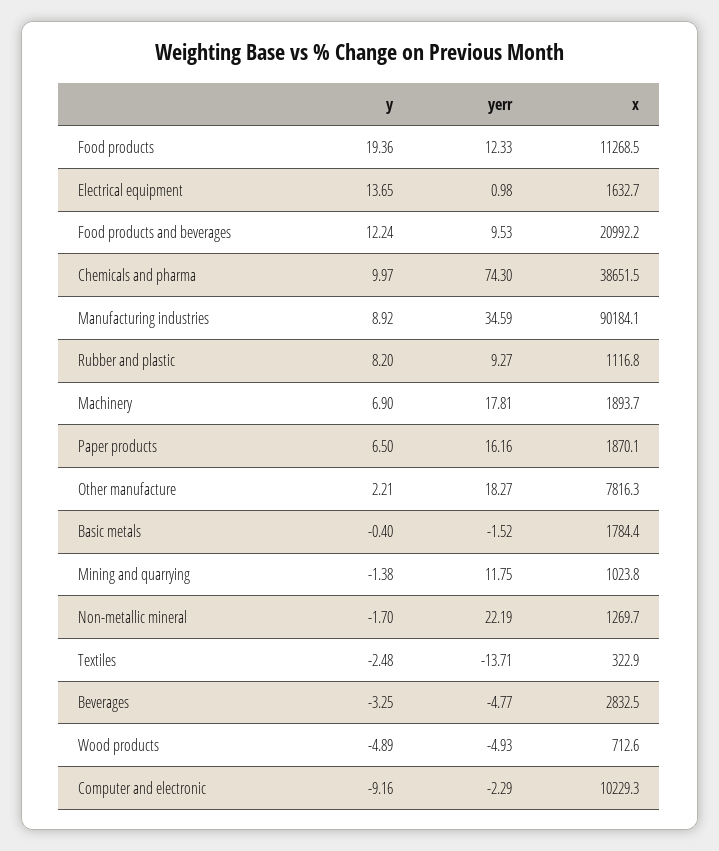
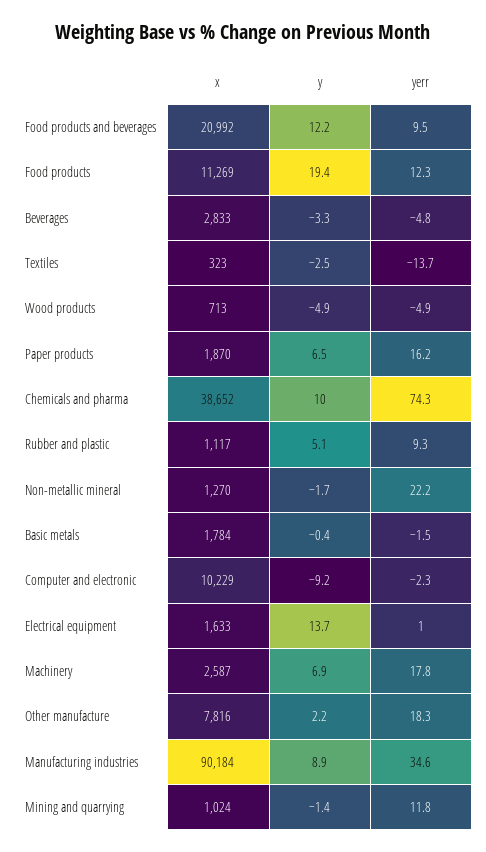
  {
    "y": {
      "Food products": 19.36,
      "Electrical equipment": 13.65,
      "Food products and beverages": 12.24,
      "Chemicals and pharma": 9.97,
      "Manufacturing industries": 8.92,
-     "Rubber and plastic": 8.2,
+     "Rubber and plastic": 5.1,
      "Machinery": 6.9,
      "Paper products": 6.5,
      "Other manufacture": 2.21,
      "Basic metals": -0.4,
      "Mining and quarrying": -1.38,
      "Non-metallic mineral": -1.7,
      "Textiles": -2.48,
      "Beverages": -3.25,
      "Wood products": -4.89,
      "Computer and electronic": -9.16
    },
    "yerr": {
      "Food products": 12.33,
      "Electrical equipment": 0.98,
      "Food products and beverages": 9.53,
      "Chemicals and pharma": 74.3,
      "Manufacturing industries": 34.59,
      "Rubber and plastic": 9.27,
      "Machinery": 17.81,
      "Paper products": 16.16,
      "Other manufacture": 18.27,
      "Basic metals": -1.52,
      "Mining and quarrying": 11.75,
      "Non-metallic mineral": 22.19,
      "Textiles": -13.71,
      "Beverages": -4.77,
      "Wood products": -4.93,
      "Computer and electronic": -2.29
    },
    "x": {
      "Food products": 11268.5,
      "Electrical equipment": 1632.7,
      "Food products and beverages": 20992.2,
      "Chemicals and pharma": 38651.5,
      "Manufacturing industries": 90184.1,
      "Rubber and plastic": 1116.8,
-     "Machinery": 1893.7,
+     "Machinery": 2587,
      "Paper products": 1870.1,
      "Other manufacture": 7816.3,
      "Basic metals": 1784.4,
      "Mining and quarrying": 1023.8,
      "Non-metallic mineral": 1269.7,
      "Textiles": 322.9,
      "Beverages": 2832.5,
      "Wood products": 712.6,
      "Computer and electronic": 10229.3
    }
  }

